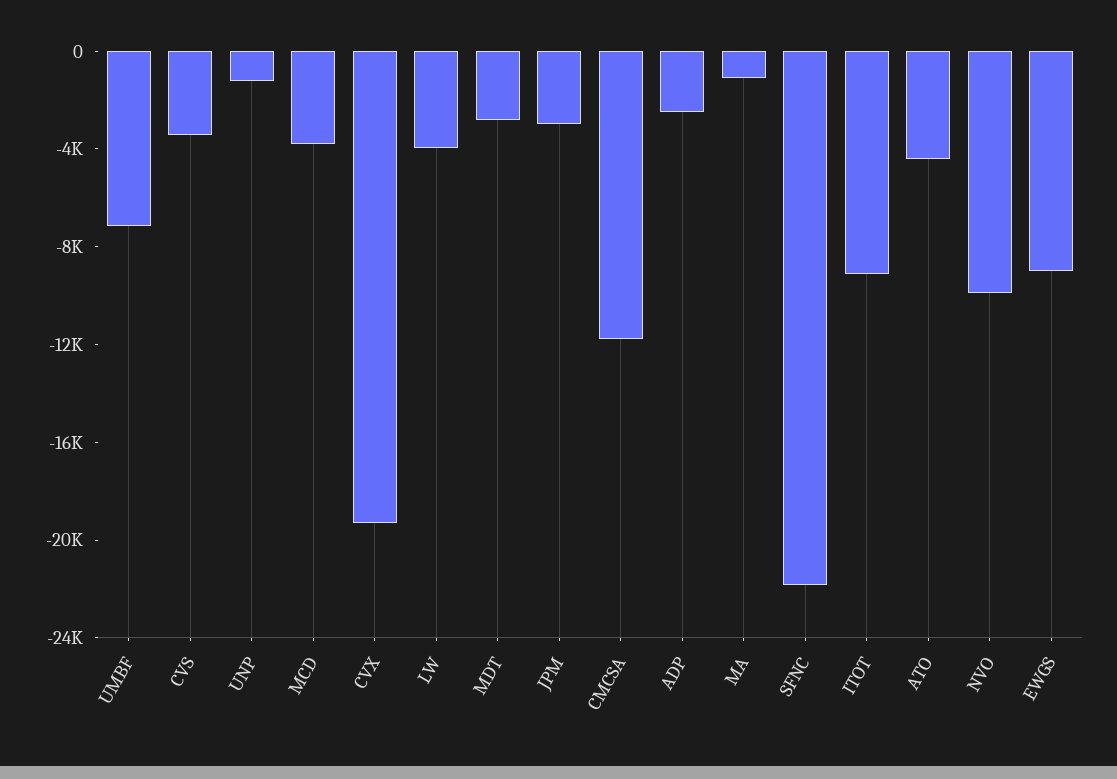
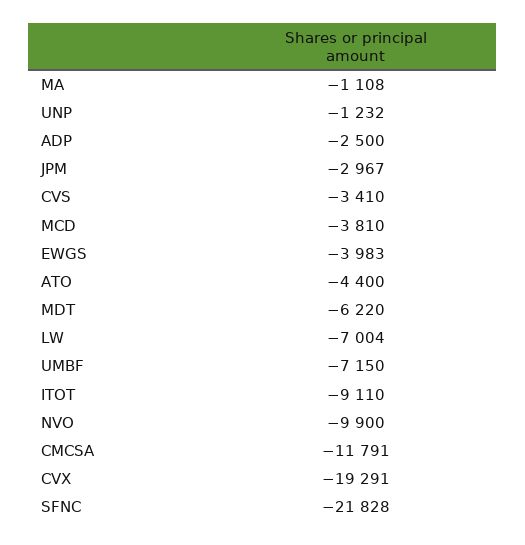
  {
    "UMBF": -7150,
    "CVS": -3410,
    "UNP": -1232,
    "MCD": -3810,
    "CVX": -19291,
-   "LW": -4000,
+   "LW": -7004,
-   "MDT": -3000,
+   "MDT": -6220,
    "JPM": -2967,
    "CMCSA": -11791,
    "ADP": -2500,
    "MA": -1108,
    "SFNC": -21828,
    "ITOT": -9110,
    "ATO": -4400,
    "NVO": -9900,
-   "EWGS": -9000
+   "EWGS": -3983
  }

